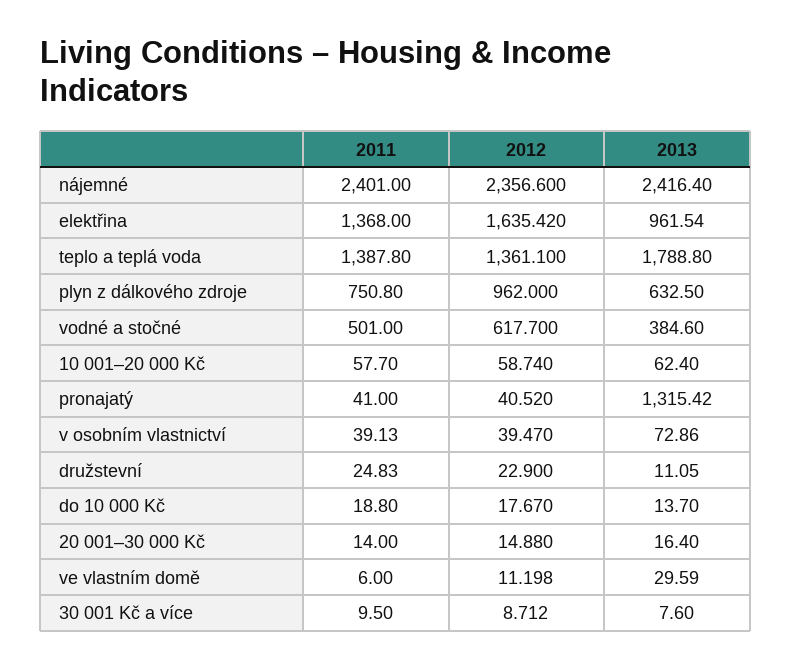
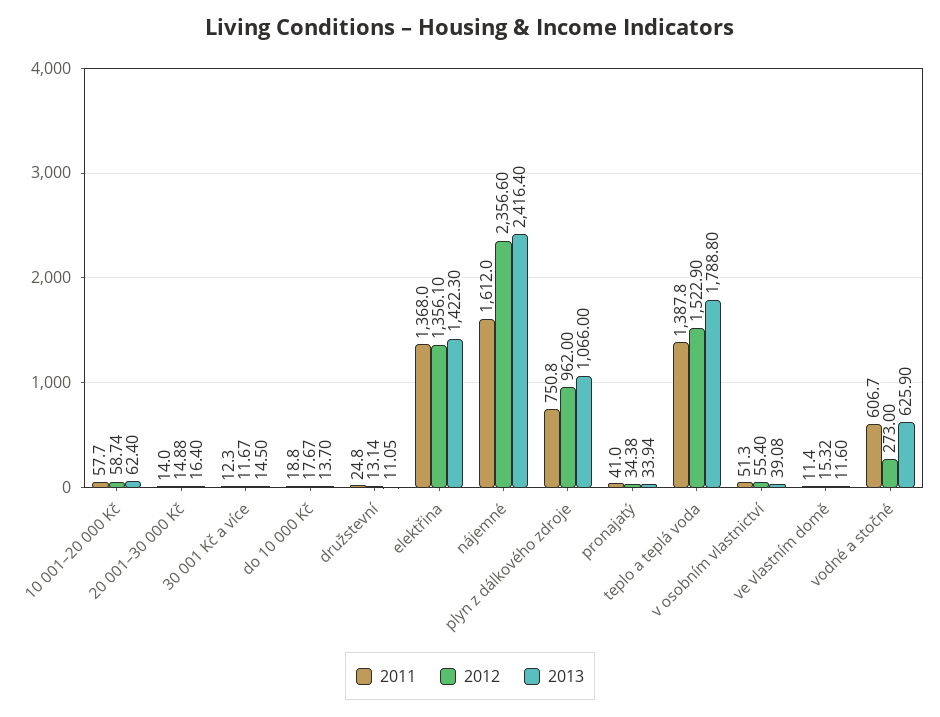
  {
    "2011": {
-     "nájemné": 2401,
+     "nájemné": 1612,
      "elektřina": 1368,
      "teplo a teplá voda": 1387.8,
      "plyn z dálkového zdroje": 750.8,
-     "vodné a stočné": 501,
+     "vodné a stočné": 606.7,
      "10 001–20 000 Kč": 57.7,
      "pronajatý": 41,
-     "v osobním vlastnictví": 39.13,
+     "v osobním vlastnictví": 51.3,
      "družstevní": 24.83,
      "do 10 000 Kč": 18.8,
      "20 001–30 000 Kč": 14,
-     "ve vlastním domě": 6,
+     "ve vlastním domě": 11.4,
-     "30 001 Kč a více": 9.5
+     "30 001 Kč a více": 12.3
    },
    "2012": {
      "nájemné": 2356.6,
-     "elektřina": 1635.42,
+     "elektřina": 1356.1,
-     "teplo a teplá voda": 1361.1,
+     "teplo a teplá voda": 1522.9,
      "plyn z dálkového zdroje": 962,
-     "vodné a stočné": 617.7,
+     "vodné a stočné": 273,
      "10 001–20 000 Kč": 58.74,
-     "pronajatý": 40.52,
+     "pronajatý": 34.38,
-     "v osobním vlastnictví": 39.47,
+     "v osobním vlastnictví": 55.4,
-     "družstevní": 22.9,
+     "družstevní": 13.14,
      "do 10 000 Kč": 17.67,
      "20 001–30 000 Kč": 14.88,
-     "ve vlastním domě": 11.198,
+     "ve vlastním domě": 15.32,
-     "30 001 Kč a více": 8.712
+     "30 001 Kč a více": 11.67
    },
    "2013": {
      "nájemné": 2416.4,
-     "elektřina": 961.54,
+     "elektřina": 1422.3,
      "teplo a teplá voda": 1788.8,
-     "plyn z dálkového zdroje": 632.5,
+     "plyn z dálkového zdroje": 1066,
-     "vodné a stočné": 384.6,
+     "vodné a stočné": 625.9,
      "10 001–20 000 Kč": 62.4,
-     "pronajatý": 1315.42,
+     "pronajatý": 33.94,
-     "v osobním vlastnictví": 72.86,
+     "v osobním vlastnictví": 39.08,
      "družstevní": 11.05,
      "do 10 000 Kč": 13.7,
      "20 001–30 000 Kč": 16.4,
-     "ve vlastním domě": 29.59,
+     "ve vlastním domě": 11.6,
-     "30 001 Kč a více": 7.6
+     "30 001 Kč a více": 14.5
    }
  }

